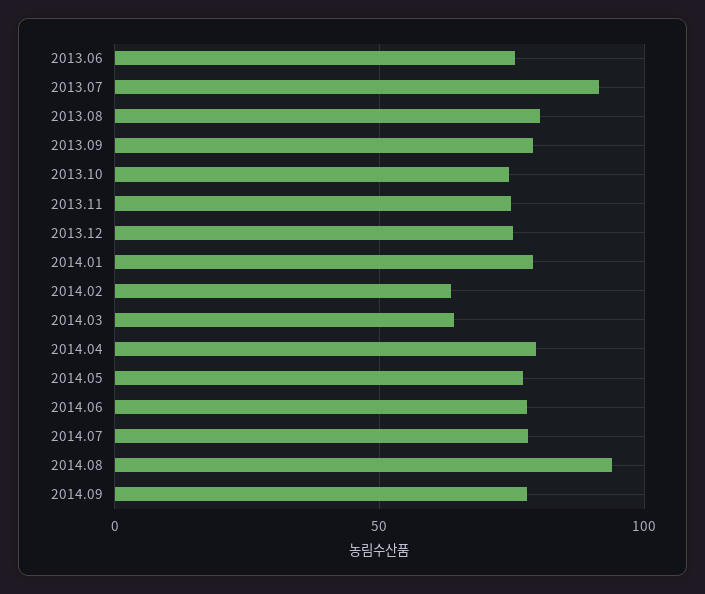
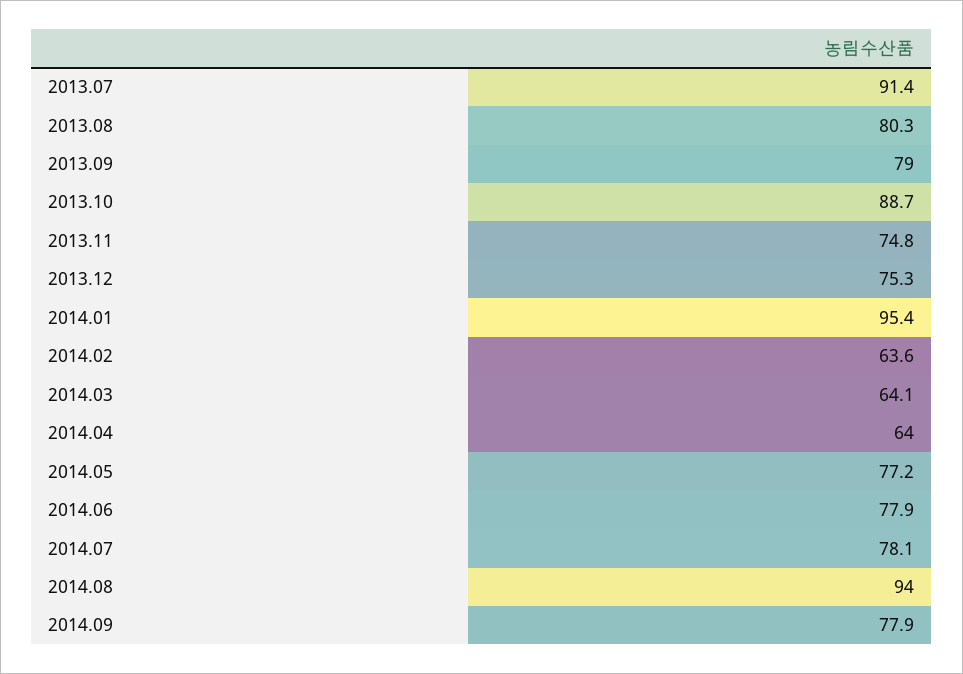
  {
-   "2013.06": 75,
    "2013.07": 91.4,
    "2013.08": 80.3,
    "2013.09": 79,
-   "2013.10": 75,
+   "2013.10": 88.7,
    "2013.11": 74.8,
    "2013.12": 75.3,
-   "2014.01": 80,
+   "2014.01": 95.4,
    "2014.02": 63.6,
    "2014.03": 64.1,
-   "2014.04": 80,
+   "2014.04": 64,
    "2014.05": 77.2,
    "2014.06": 77.9,
    "2014.07": 78.1,
    "2014.08": 94,
    "2014.09": 77.9
  }

